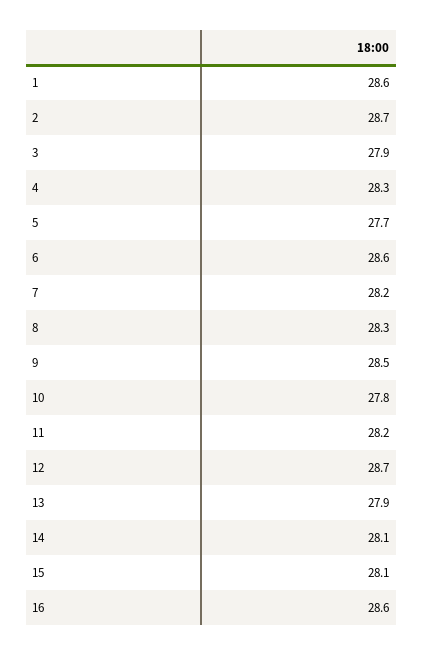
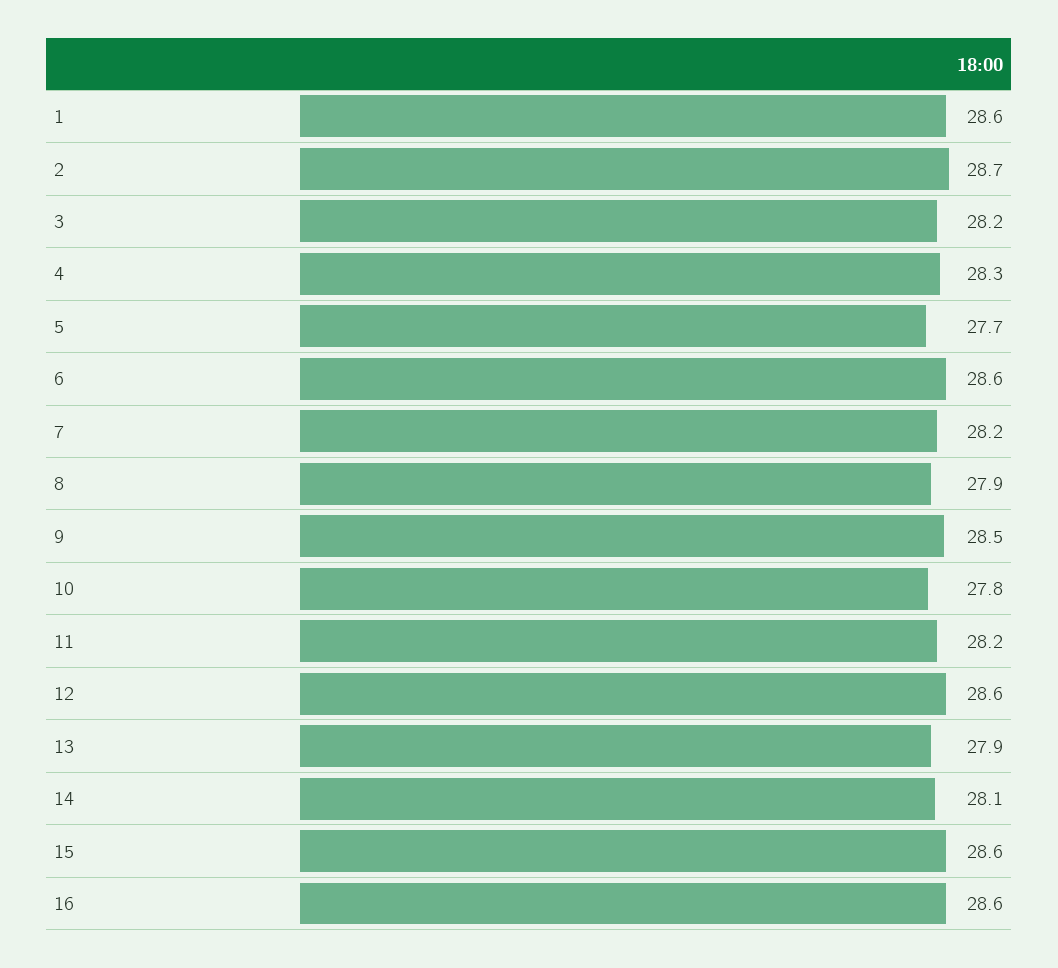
  {
    "1": 28.6,
    "2": 28.7,
-   "3": 27.9,
+   "3": 28.2,
    "4": 28.3,
    "5": 27.7,
    "6": 28.6,
    "7": 28.2,
-   "8": 28.3,
+   "8": 27.9,
    "9": 28.5,
    "10": 27.8,
    "11": 28.2,
-   "12": 28.7,
+   "12": 28.6,
    "13": 27.9,
    "14": 28.1,
-   "15": 28.1,
+   "15": 28.6,
    "16": 28.6
  }

